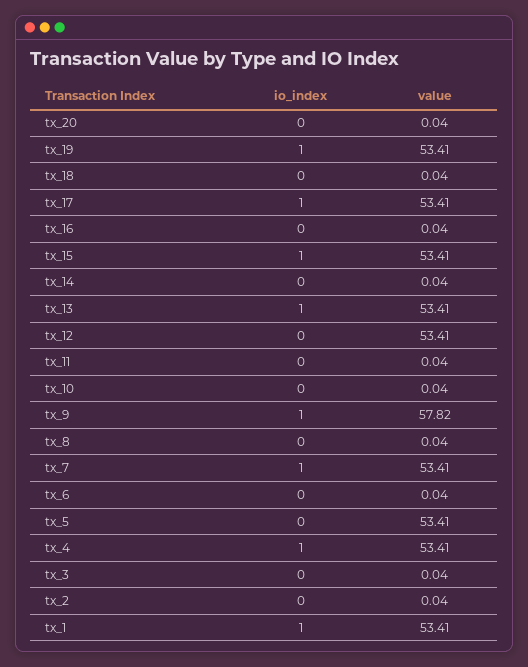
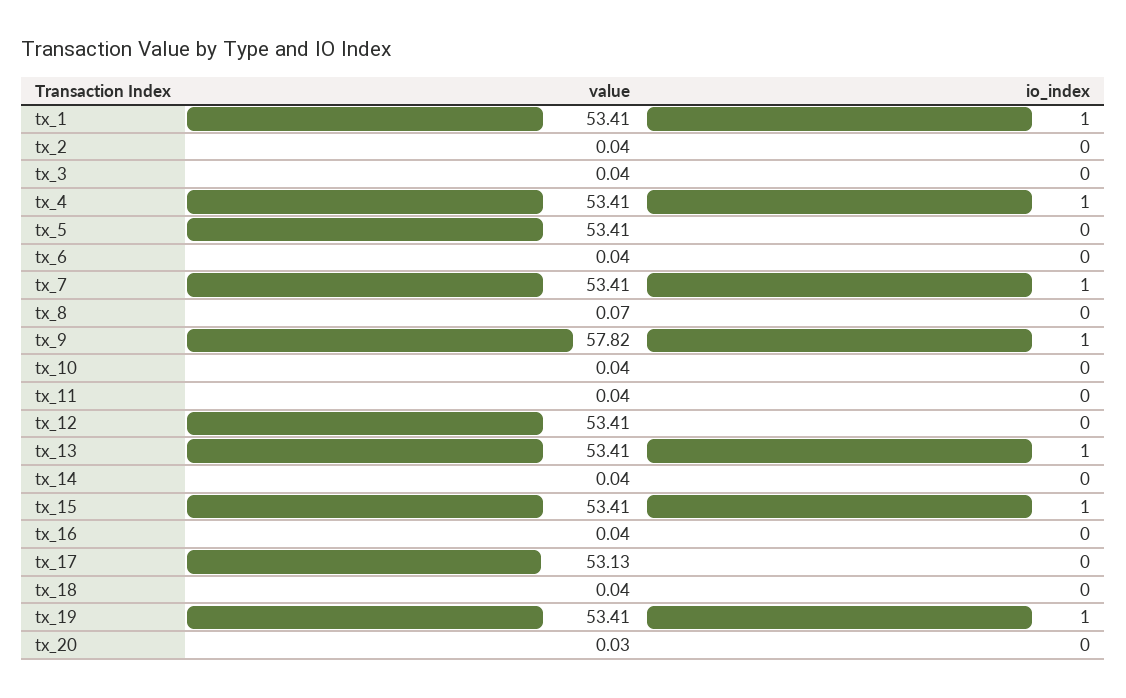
  {
    "io_index": {
      "tx_20": 0,
      "tx_19": 1,
      "tx_18": 0,
-     "tx_17": 1,
+     "tx_17": 0,
      "tx_16": 0,
      "tx_15": 1,
      "tx_14": 0,
      "tx_13": 1,
      "tx_12": 0,
      "tx_11": 0,
      "tx_10": 0,
      "tx_9": 1,
      "tx_8": 0,
      "tx_7": 1,
      "tx_6": 0,
      "tx_5": 0,
      "tx_4": 1,
      "tx_3": 0,
      "tx_2": 0,
      "tx_1": 1
    },
    "value": {
-     "tx_20": 0.04,
+     "tx_20": 0.03,
      "tx_19": 53.41,
      "tx_18": 0.04,
-     "tx_17": 53.41,
+     "tx_17": 53.13,
      "tx_16": 0.04,
      "tx_15": 53.41,
      "tx_14": 0.04,
      "tx_13": 53.41,
      "tx_12": 53.41,
      "tx_11": 0.04,
      "tx_10": 0.04,
      "tx_9": 57.82,
-     "tx_8": 0.04,
+     "tx_8": 0.07,
      "tx_7": 53.41,
      "tx_6": 0.04,
      "tx_5": 53.41,
      "tx_4": 53.41,
      "tx_3": 0.04,
      "tx_2": 0.04,
      "tx_1": 53.41
    }
  }

